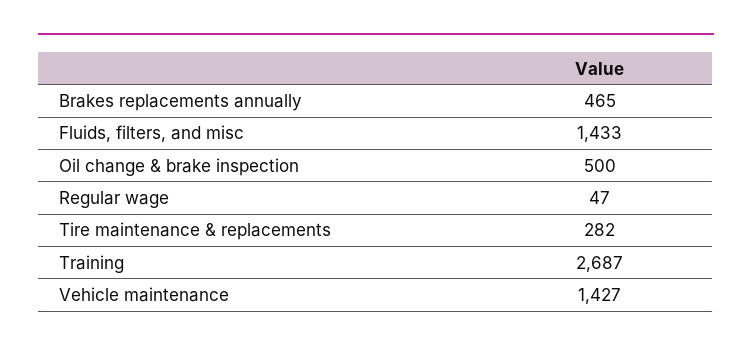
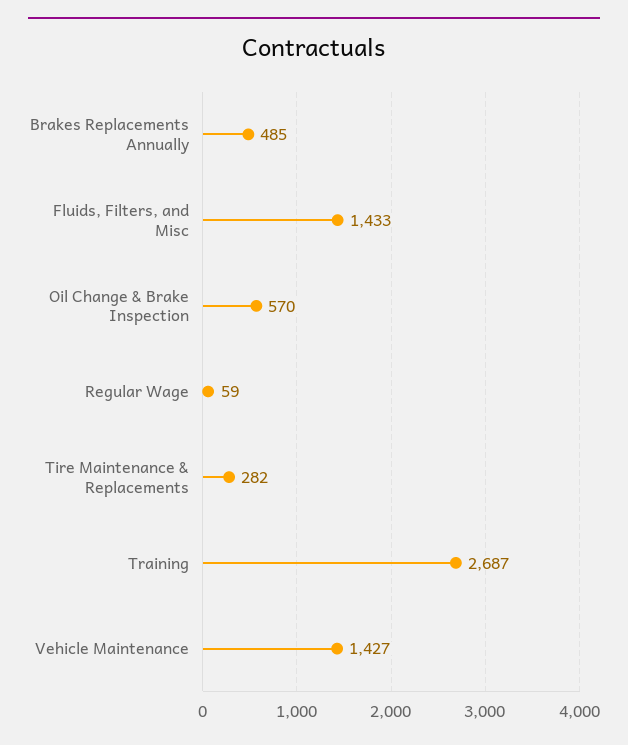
  {
-   "Brakes replacements annually": 465,
+   "Brakes replacements annually": 485,
    "Fluids, filters, and misc": 1433,
-   "Oil change & brake inspection": 500,
+   "Oil change & brake inspection": 570,
-   "Regular wage": 47,
+   "Regular wage": 59,
    "Tire maintenance & replacements": 282,
    "Training": 2687,
    "Vehicle maintenance": 1427
  }

